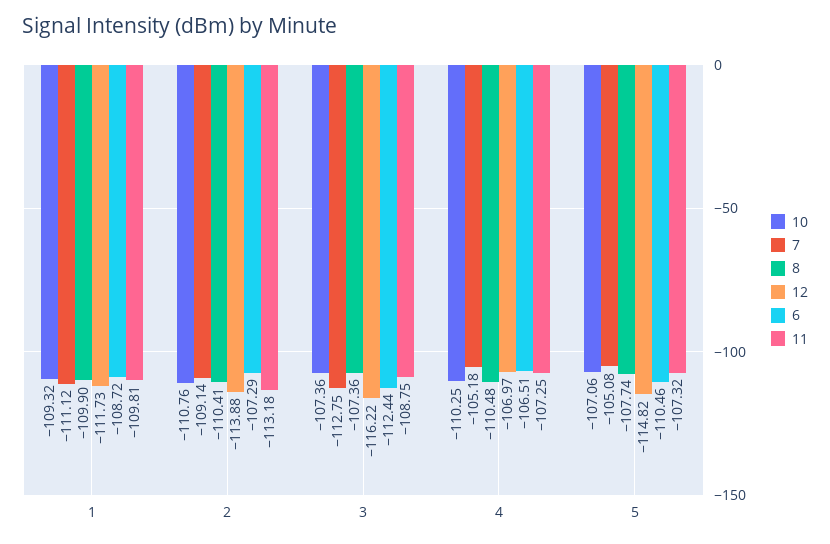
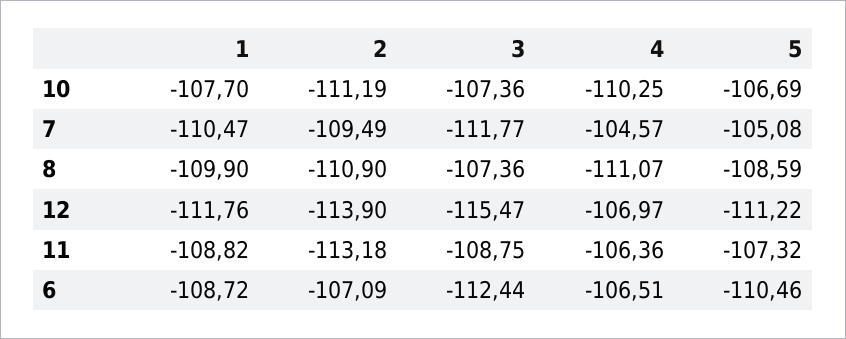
  {
    "10": {
-     "1": -109.32,
+     "1": -107.7,
-     "2": -110.76,
+     "2": -111.19,
      "3": -107.36,
      "4": -110.25,
-     "5": -107.06
+     "5": -106.69
    },
    "7": {
-     "1": -111.12,
+     "1": -110.47,
-     "2": -109.14,
+     "2": -109.49,
-     "3": -112.75,
+     "3": -111.77,
-     "4": -105.18,
+     "4": -104.57,
      "5": -105.08
    },
    "8": {
      "1": -109.9,
-     "2": -110.41,
+     "2": -110.9,
      "3": -107.36,
-     "4": -110.48,
+     "4": -111.07,
-     "5": -107.74
+     "5": -108.59
    },
    "12": {
-     "1": -111.73,
+     "1": -111.76,
-     "2": -113.88,
+     "2": -113.9,
-     "3": -116.22,
+     "3": -115.47,
      "4": -106.97,
-     "5": -114.82
+     "5": -111.22
    },
    "6": {
      "1": -108.72,
-     "2": -107.29,
+     "2": -107.09,
      "3": -112.44,
      "4": -106.51,
      "5": -110.46
    },
    "11": {
-     "1": -109.81,
+     "1": -108.82,
      "2": -113.18,
      "3": -108.75,
-     "4": -107.25,
+     "4": -106.36,
      "5": -107.32
    }
  }

